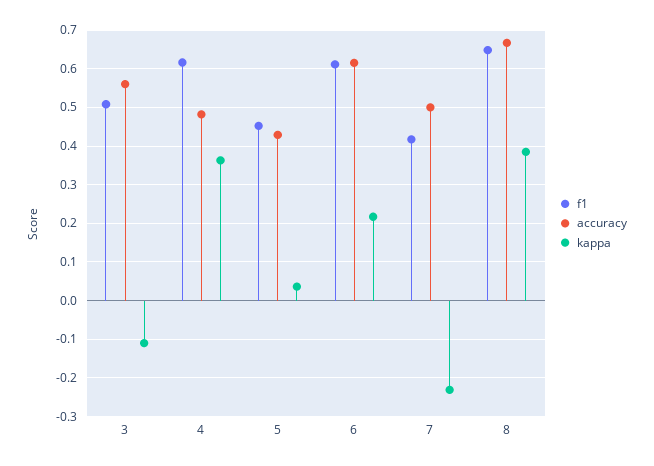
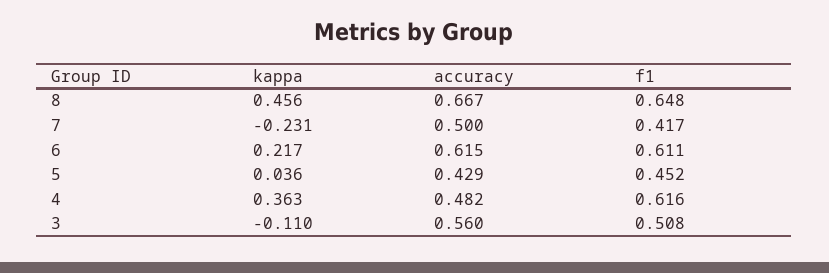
  {
    "f1": {
      "3": 0.508,
      "4": 0.616,
      "5": 0.452,
      "6": 0.611,
      "7": 0.417,
      "8": 0.648
    },
    "accuracy": {
      "3": 0.56,
      "4": 0.482,
      "5": 0.429,
      "6": 0.615,
      "7": 0.5,
      "8": 0.667
    },
    "kappa": {
      "3": -0.11,
      "4": 0.363,
      "5": 0.036,
      "6": 0.217,
      "7": -0.231,
-     "8": 0.38
+     "8": 0.456
    }
  }

